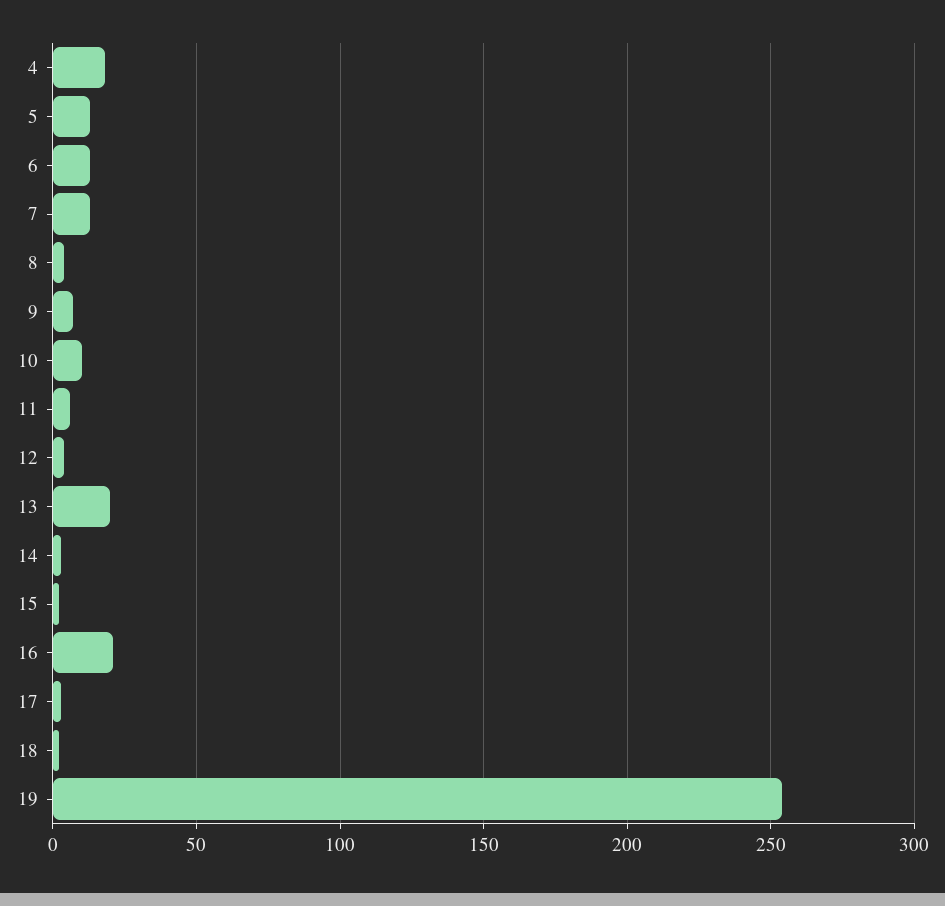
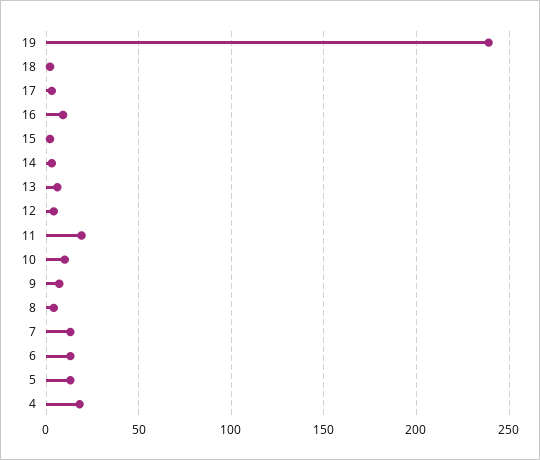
  {
    "4": 20,
    "5": 15,
    "6": 15,
    "7": 15,
    "8": 5,
    "9": 5,
    "10": 10,
-   "11": 5,
+   "11": 20,
    "12": 5,
-   "13": 20,
+   "13": 5,
    "14": 5,
    "15": 0,
-   "16": 20,
+   "16": 10,
    "17": 5,
    "18": 0,
-   "19": 255
+   "19": 240
  }

